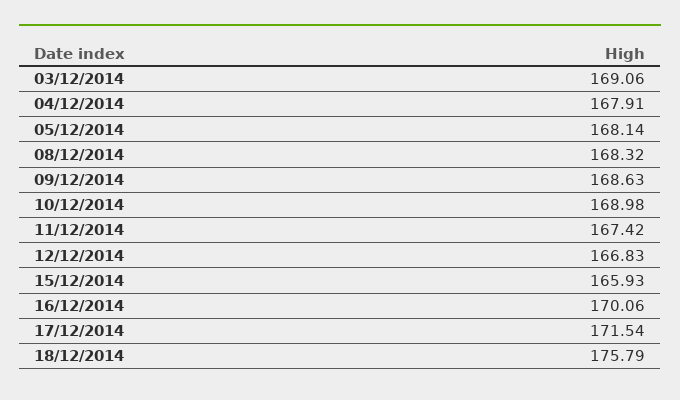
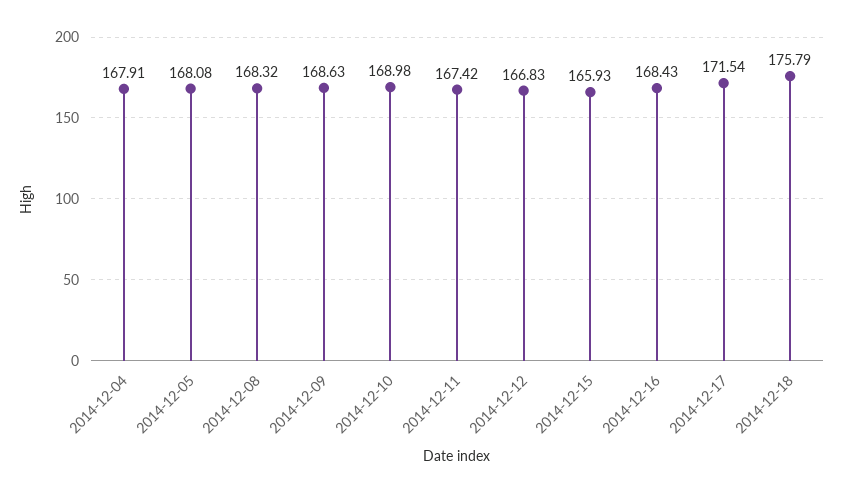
  {
-   "03/12/2014": 169.06,
    "04/12/2014": 167.91,
-   "05/12/2014": 168.14,
+   "05/12/2014": 168.08,
    "08/12/2014": 168.32,
    "09/12/2014": 168.63,
    "10/12/2014": 168.98,
    "11/12/2014": 167.42,
    "12/12/2014": 166.83,
    "15/12/2014": 165.93,
-   "16/12/2014": 170.06,
+   "16/12/2014": 168.43,
    "17/12/2014": 171.54,
    "18/12/2014": 175.79
  }

